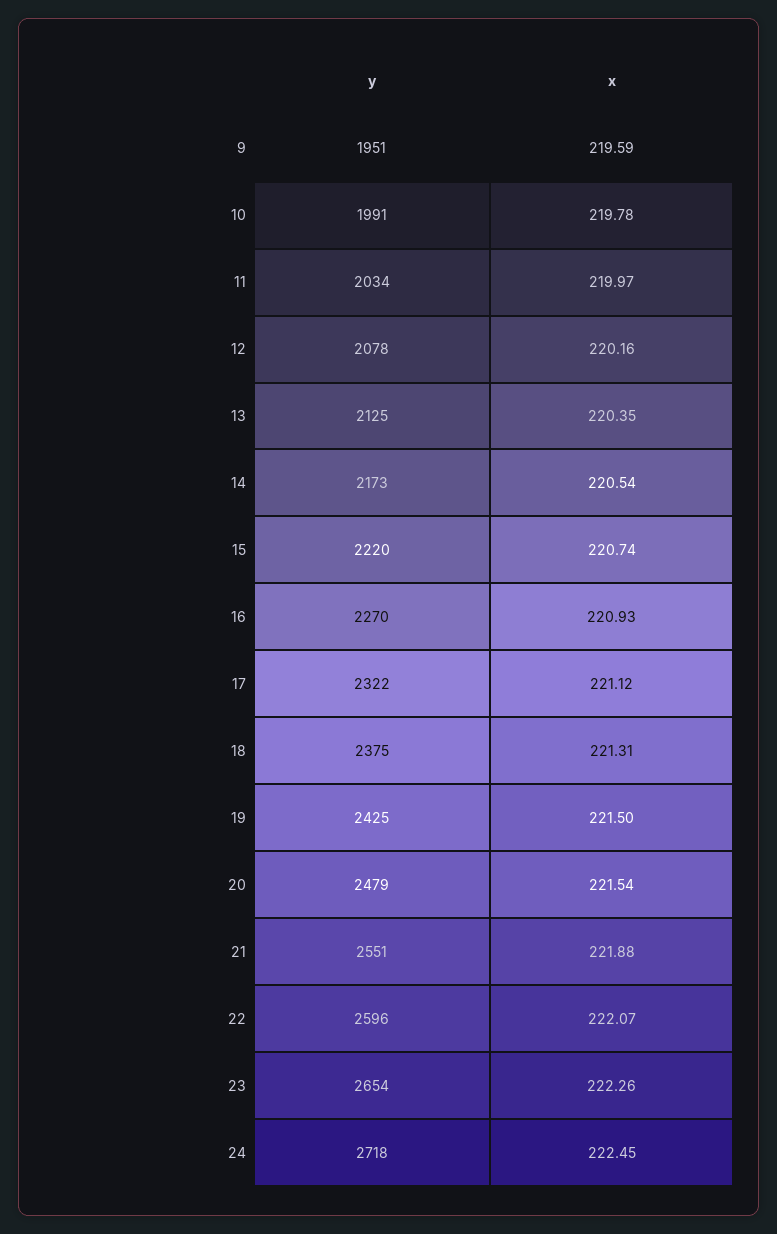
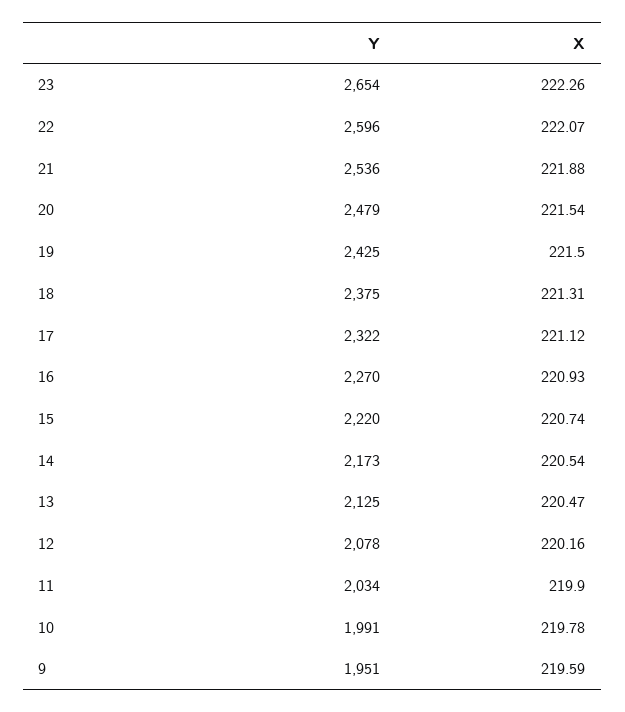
  {
    "y": {
      "9": 1951,
      "10": 1991,
      "11": 2034,
      "12": 2078,
      "13": 2125,
      "14": 2173,
      "15": 2220,
      "16": 2270,
      "17": 2322,
      "18": 2375,
      "19": 2425,
      "20": 2479,
-     "21": 2551,
+     "21": 2536,
      "22": 2596,
-     "23": 2654,
+     "23": 2654
-     "24": 2718
    },
    "x": {
      "9": 219.59,
      "10": 219.78,
-     "11": 219.97,
+     "11": 219.9,
      "12": 220.16,
-     "13": 220.35,
+     "13": 220.47,
      "14": 220.54,
      "15": 220.74,
      "16": 220.93,
      "17": 221.12,
      "18": 221.31,
      "19": 221.5,
      "20": 221.54,
      "21": 221.88,
      "22": 222.07,
-     "23": 222.26,
+     "23": 222.26
-     "24": 222.45
    }
  }

